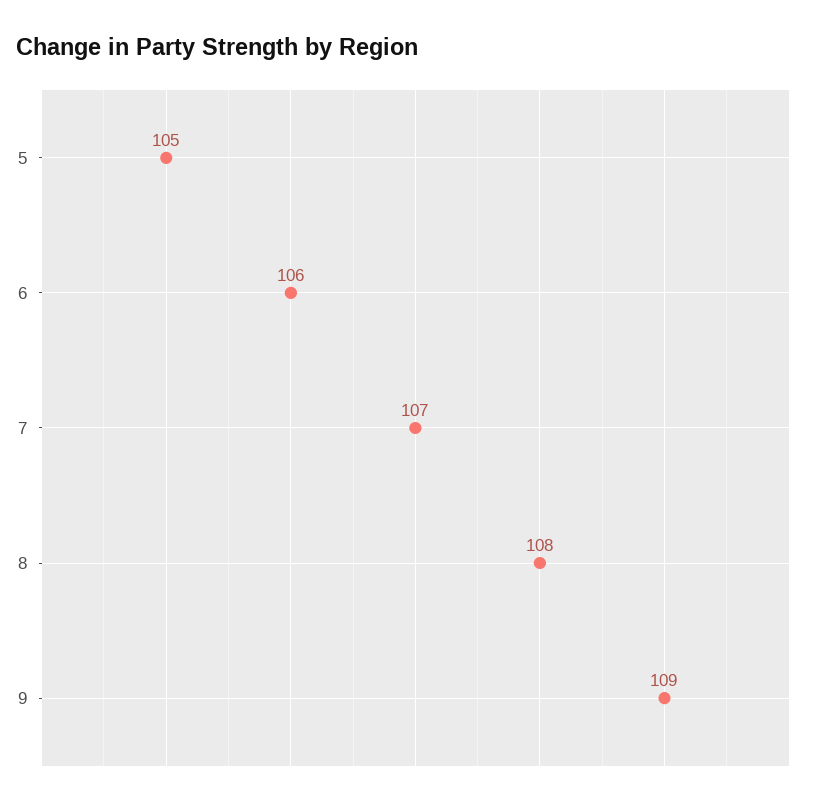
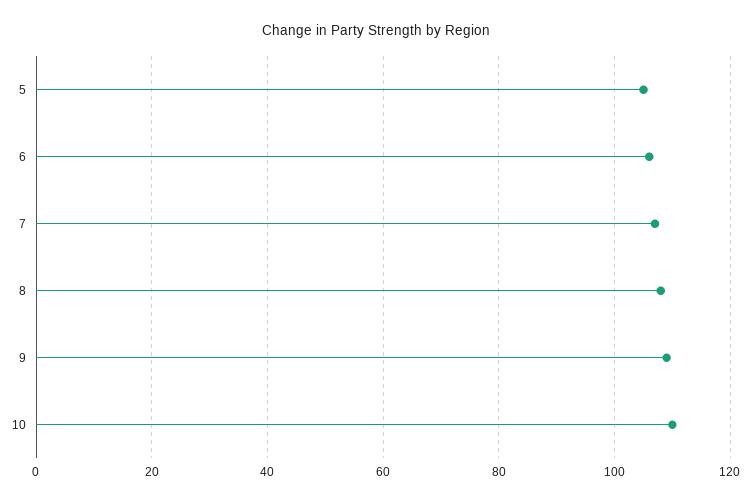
  {
    "5": 105,
    "6": 106,
    "7": 107,
    "8": 108,
-   "9": 109
+   "9": 109,
+   "10": 110
  }

